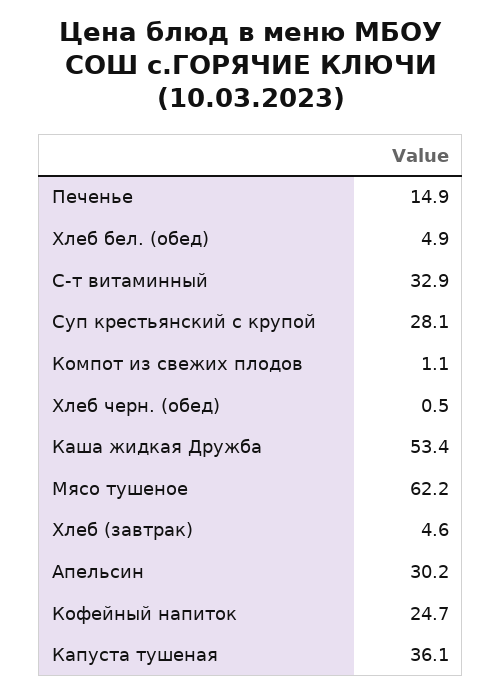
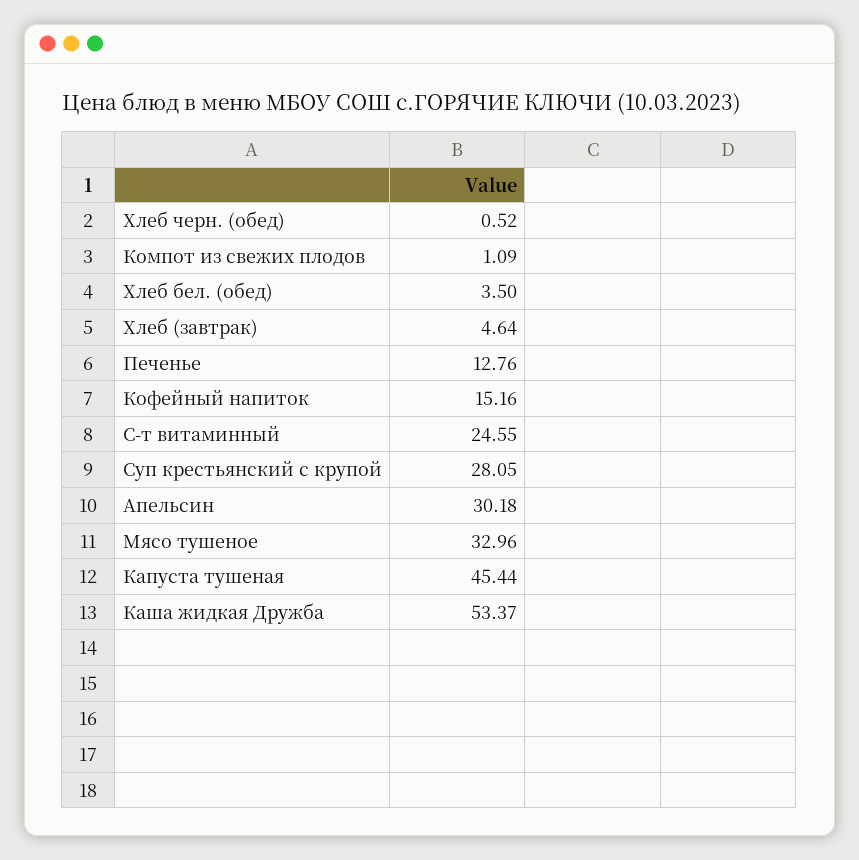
  {
-   "Печенье": 14.9,
+   "Печенье": 12.76,
-   "Хлеб бел. (обед)": 4.9,
+   "Хлеб бел. (обед)": 3.5,
-   "С-т витаминный": 32.9,
+   "С-т витаминный": 24.55,
    "Суп крестьянский с крупой": 28.05,
    "Компот из свежих плодов": 1.09,
    "Хлеб черн. (обед)": 0.52,
    "Каша жидкая Дружба": 53.37,
-   "Мясо тушеное": 62.2,
+   "Мясо тушеное": 32.96,
    "Хлеб (завтрак)": 4.64,
    "Апельсин": 30.18,
-   "Кофейный напиток": 24.7,
+   "Кофейный напиток": 15.16,
-   "Капуста тушеная": 36.1
+   "Капуста тушеная": 45.44
  }

